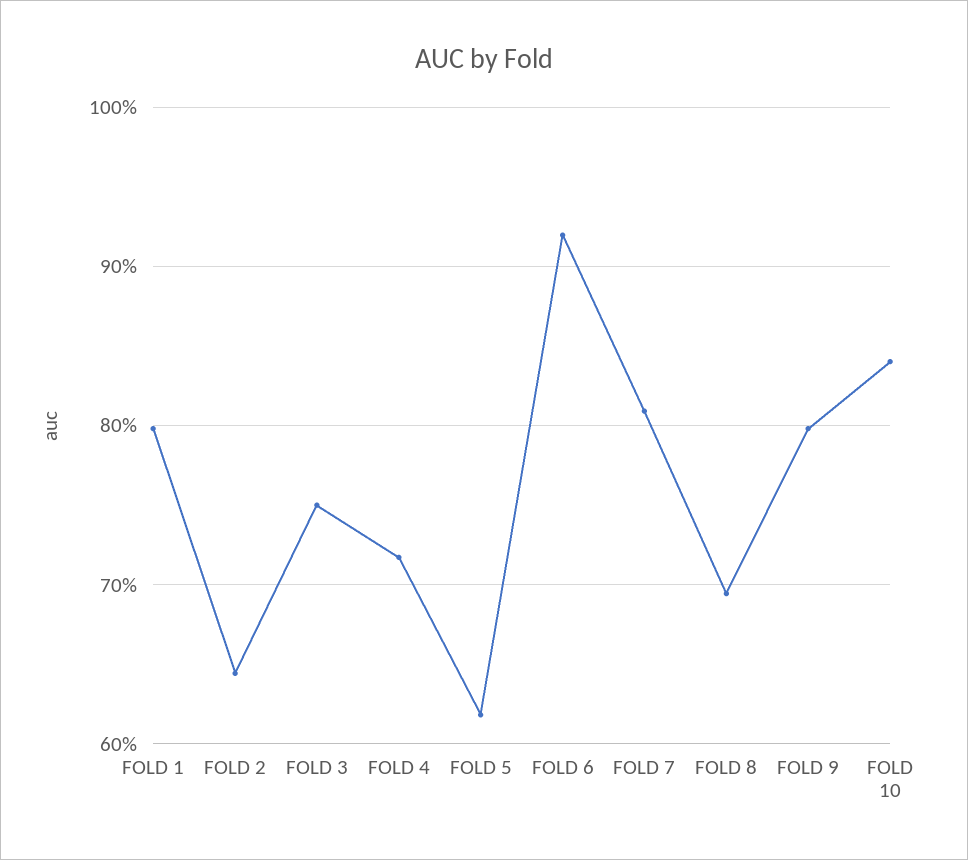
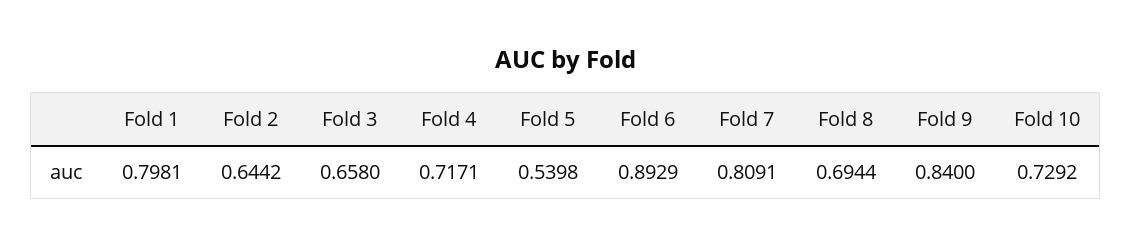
  {
    "FOLD 1": 0.7981,
    "FOLD 2": 0.6442,
-   "FOLD 3": 0.75,
+   "FOLD 3": 0.658,
    "FOLD 4": 0.7171,
-   "FOLD 5": 0.62,
+   "FOLD 5": 0.5398,
-   "FOLD 6": 0.92,
+   "FOLD 6": 0.8929,
    "FOLD 7": 0.8091,
    "FOLD 8": 0.6944,
-   "FOLD 9": 0.8,
+   "FOLD 9": 0.84,
-   "FOLD 10": 0.84
+   "FOLD 10": 0.7292
  }

